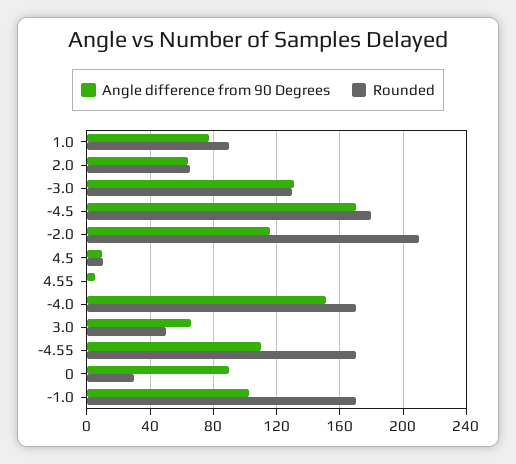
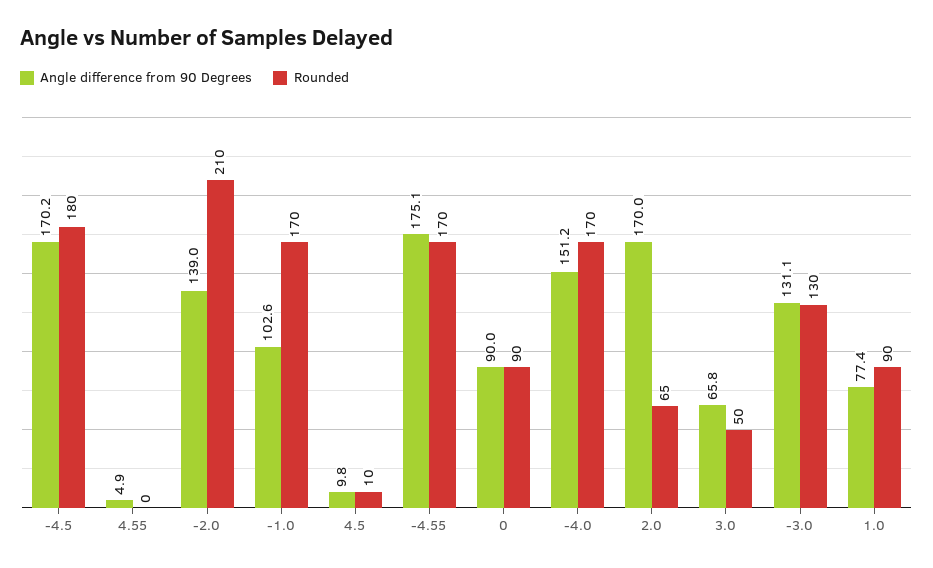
  {
    "Angle difference from 90 Degrees": {
      "1.0": 77.4,
-     "2.0": 65,
+     "2.0": 170,
      "-3.0": 131.1,
      "-4.5": 170.2,
-     "-2.0": 115,
+     "-2.0": 139,
      "4.5": 9.8,
      "4.55": 4.9,
      "-4.0": 151.2,
      "3.0": 65.8,
-     "-4.55": 110,
+     "-4.55": 175.1,
      "0": 90,
      "-1.0": 102.6
    },
    "Rounded": {
      "1.0": 90,
      "2.0": 65,
      "-3.0": 130,
      "-4.5": 180,
      "-2.0": 210,
      "4.5": 10,
      "4.55": 0,
      "-4.0": 170,
      "3.0": 50,
      "-4.55": 170,
-     "0": 30,
+     "0": 90,
      "-1.0": 170
    }
  }

